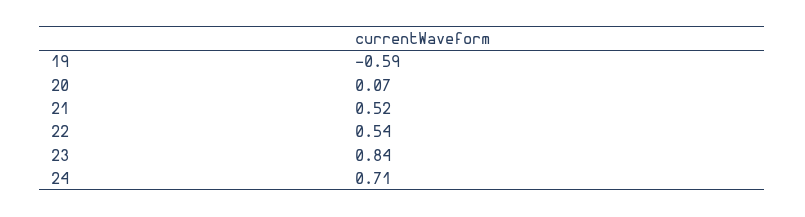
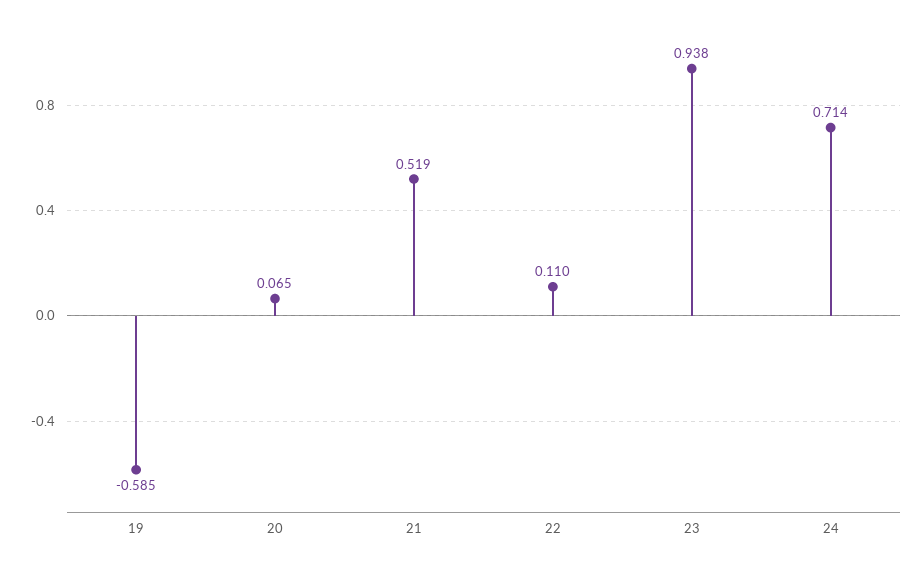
  {
    "19": -0.585,
    "20": 0.065,
    "21": 0.519,
-   "22": 0.54,
+   "22": 0.11,
-   "23": 0.84,
+   "23": 0.938,
    "24": 0.714
  }

